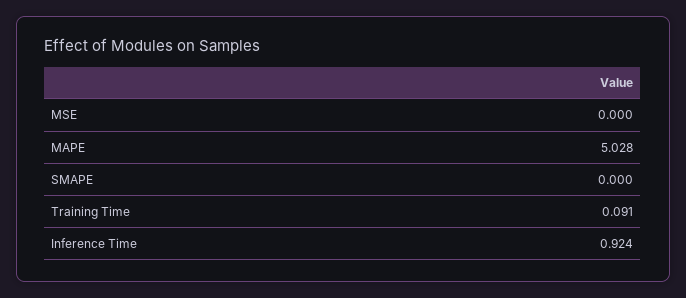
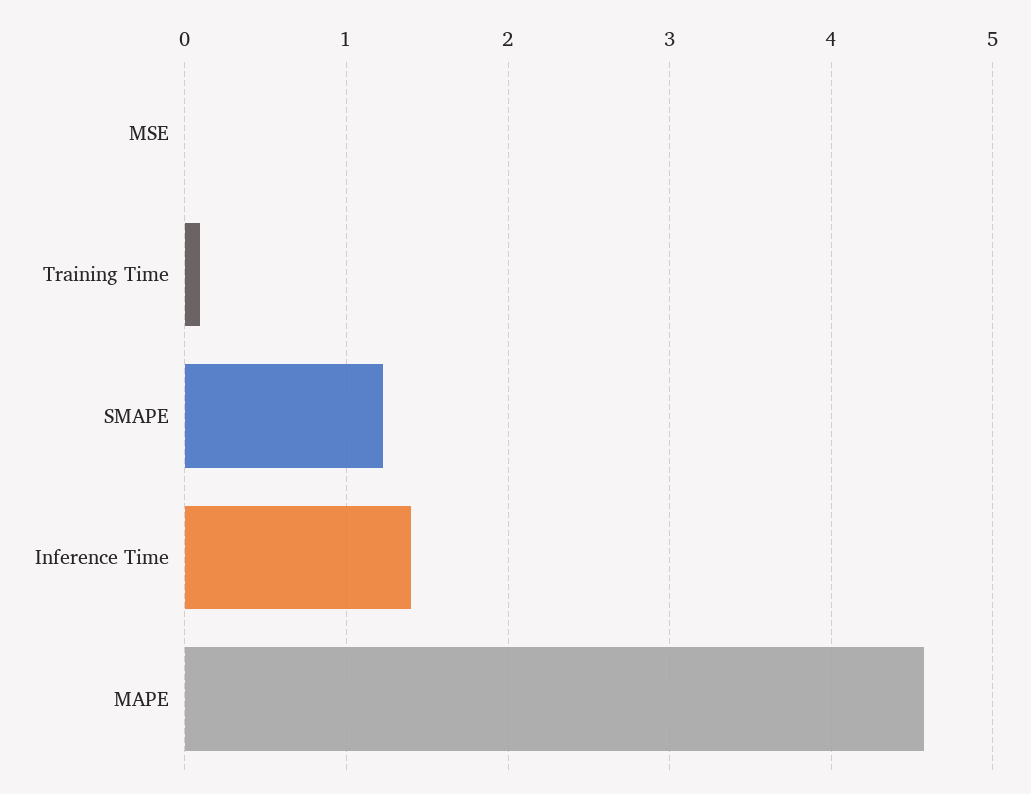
  {
    "MSE": 0,
-   "MAPE": 5.028,
+   "MAPE": 4.6,
-   "SMAPE": 0,
+   "SMAPE": 1.2,
    "Training Time": 0.091,
-   "Inference Time": 0.924
+   "Inference Time": 1.4
  }

